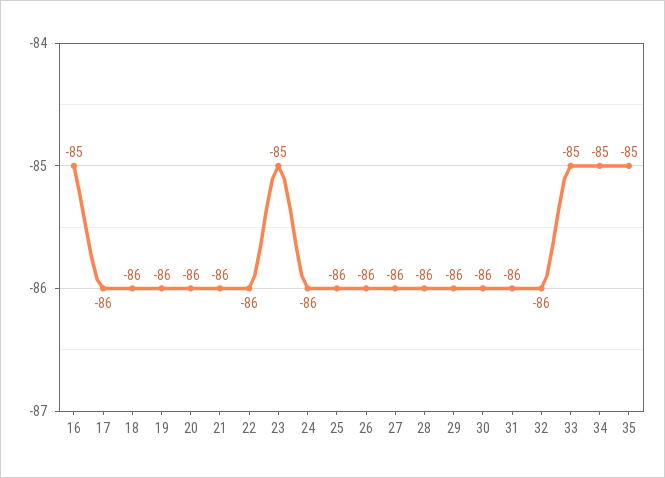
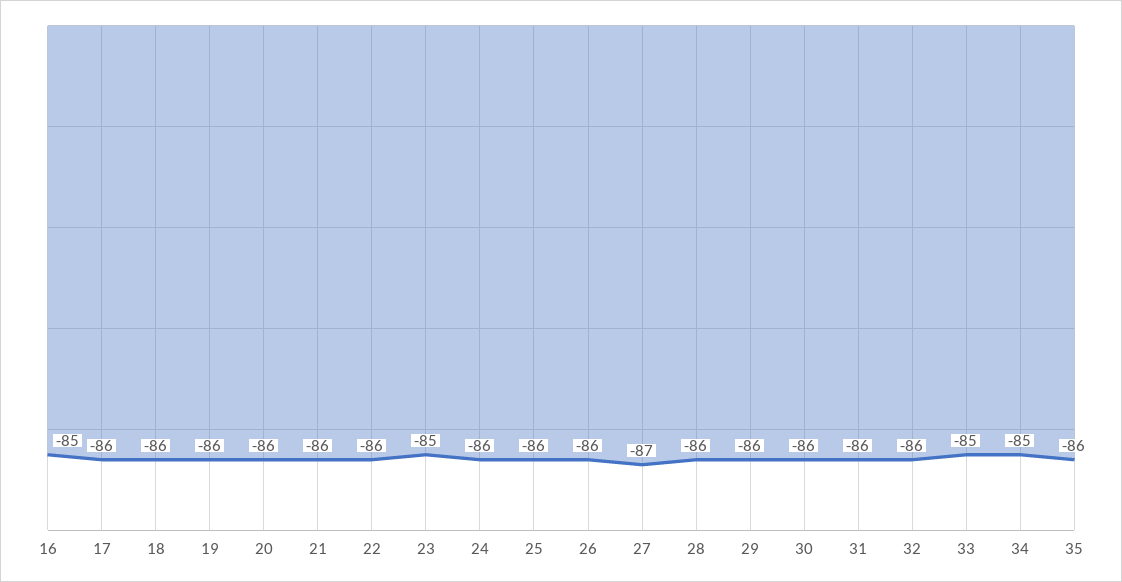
  {
    "16": -85,
    "17": -86,
    "18": -86,
    "19": -86,
    "20": -86,
    "21": -86,
    "22": -86,
    "23": -85,
    "24": -86,
    "25": -86,
    "26": -86,
-   "27": -86,
+   "27": -87,
    "28": -86,
    "29": -86,
    "30": -86,
    "31": -86,
    "32": -86,
    "33": -85,
    "34": -85,
-   "35": -85
+   "35": -86
  }

